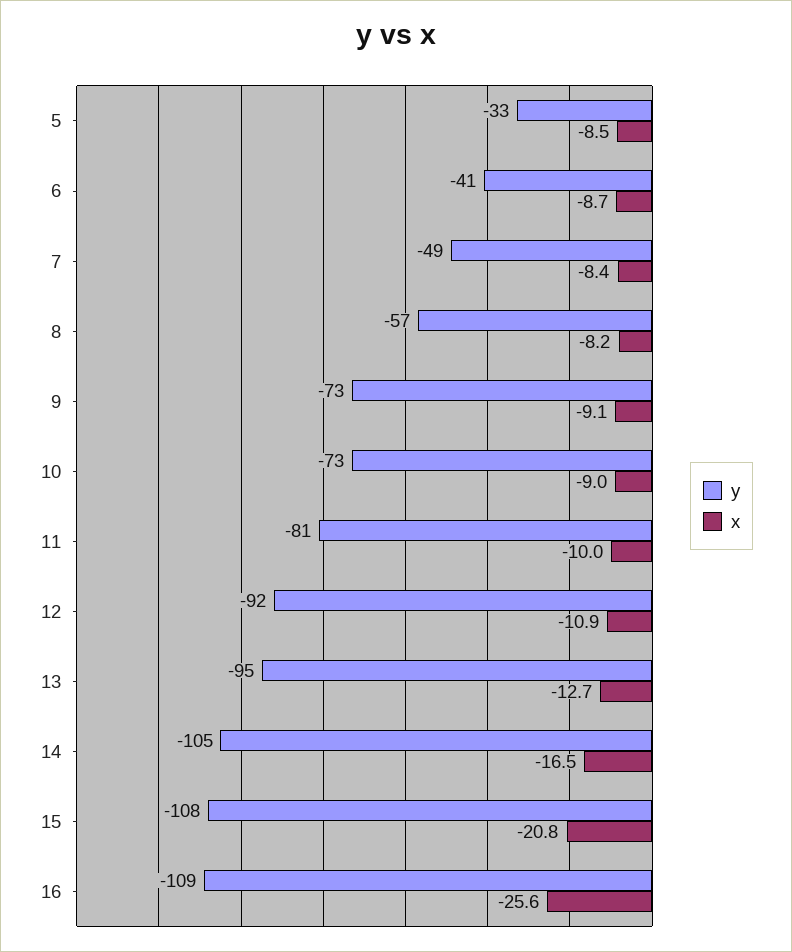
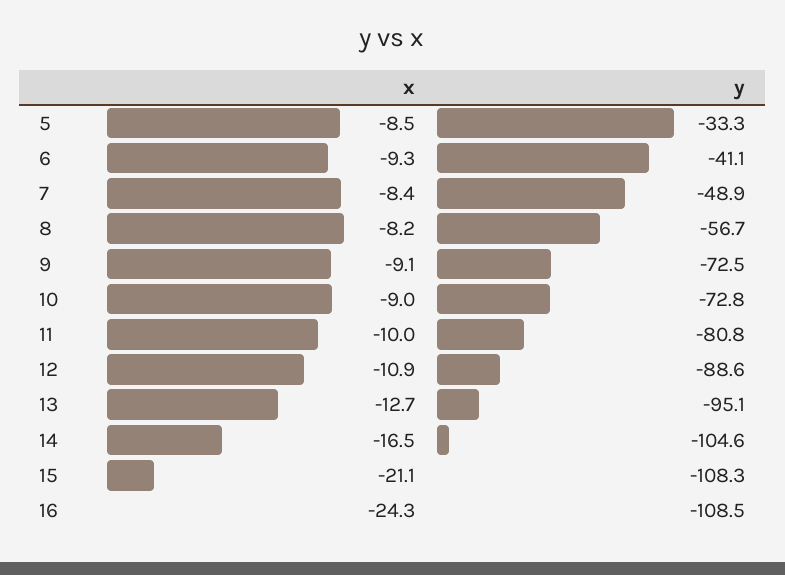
  {
    "y": {
      "5": -33.3,
      "6": -41.1,
      "7": -48.9,
      "8": -56.7,
      "9": -72.5,
      "10": -72.8,
      "11": -80.8,
-     "12": -92,
+     "12": -88.6,
      "13": -95.1,
      "14": -104.6,
      "15": -108.3,
      "16": -108.5
    },
    "x": {
      "5": -8.5,
-     "6": -8.7,
+     "6": -9.3,
      "7": -8.4,
      "8": -8.2,
      "9": -9.1,
      "10": -9,
      "11": -10,
      "12": -10.9,
      "13": -12.7,
      "14": -16.5,
-     "15": -20.8,
+     "15": -21.1,
-     "16": -25.6
+     "16": -24.3
    }
  }

